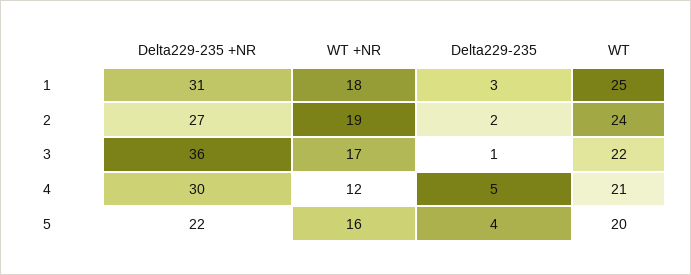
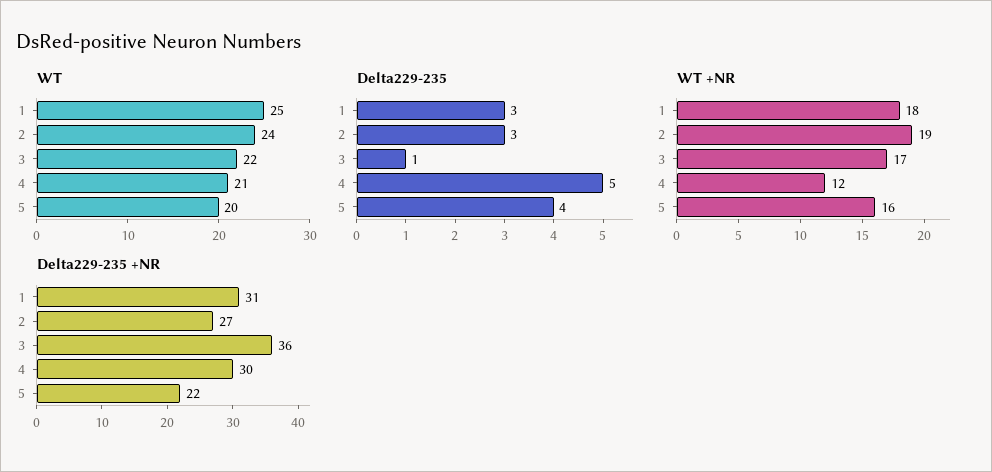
  {
    "Delta229-235 +NR": {
      "1": 31,
      "2": 27,
      "3": 36,
      "4": 30,
      "5": 22
    },
    "WT +NR": {
      "1": 18,
      "2": 19,
      "3": 17,
      "4": 12,
      "5": 16
    },
    "Delta229-235": {
      "1": 3,
-     "2": 2,
+     "2": 3,
      "3": 1,
      "4": 5,
      "5": 4
    },
    "WT": {
      "1": 25,
      "2": 24,
      "3": 22,
      "4": 21,
      "5": 20
    }
  }

